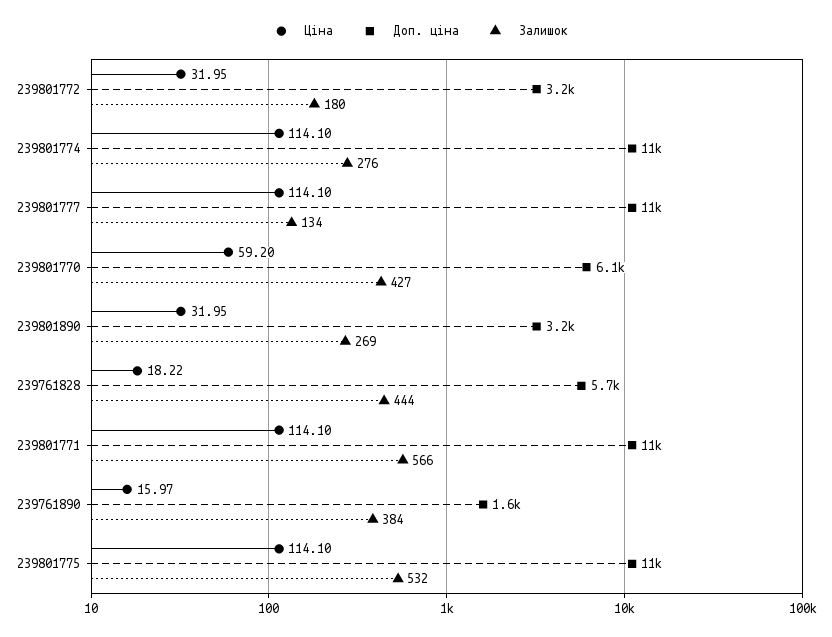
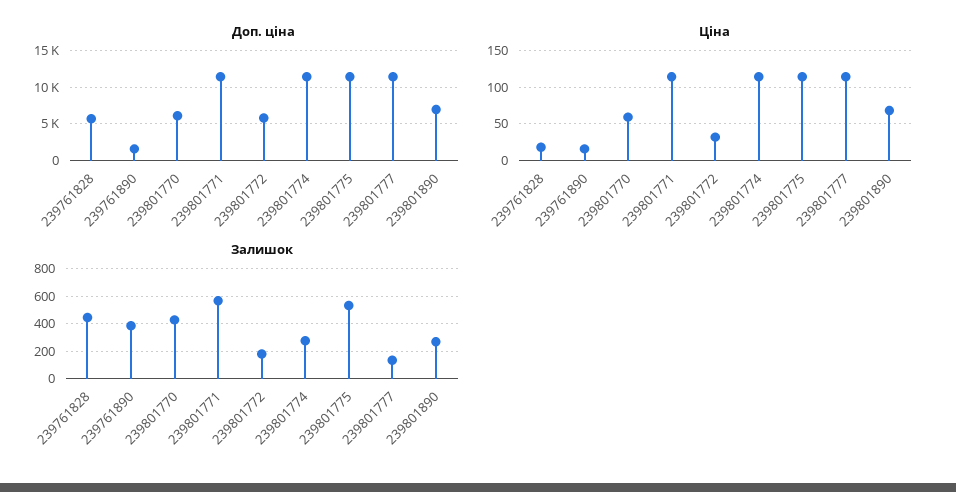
  {
    "Ціна": {
      "239801772": 31.95,
      "239801774": 114.1,
      "239801777": 114.1,
      "239801770": 59.2,
-     "239801890": 31.95,
+     "239801890": 70,
      "239761828": 18.22,
      "239801771": 114.1,
      "239761890": 15.97,
      "239801775": 114.1
    },
    "Доп. ціна": {
-     "239801772": 3200,
+     "239801772": 6000,
      "239801774": 11000,
      "239801777": 11000,
      "239801770": 6100,
-     "239801890": 3200,
+     "239801890": 7000,
      "239761828": 5700,
      "239801771": 11000,
      "239761890": 1600,
      "239801775": 11000
    },
    "Залишок": {
      "239801772": 180,
      "239801774": 276,
      "239801777": 134,
      "239801770": 427,
      "239801890": 269,
      "239761828": 444,
      "239801771": 566,
      "239761890": 384,
      "239801775": 532
    }
  }

